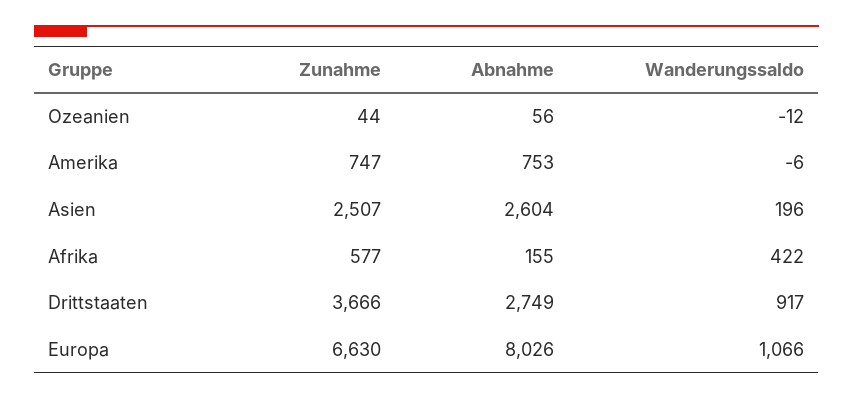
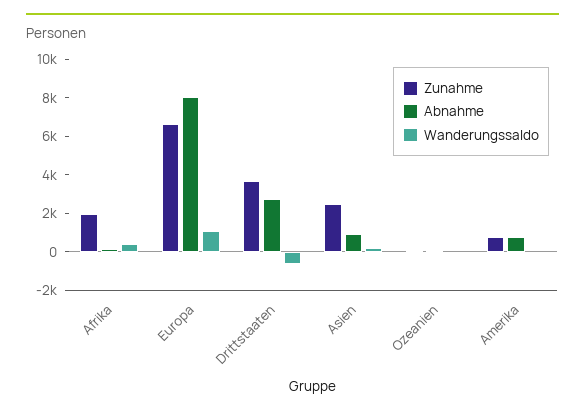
  {
    "Zunahme": {
      "Ozeanien": 44,
      "Amerika": 747,
      "Asien": 2507,
-     "Afrika": 577,
+     "Afrika": 2000,
      "Drittstaaten": 3666,
      "Europa": 6630
    },
    "Abnahme": {
      "Ozeanien": 56,
      "Amerika": 753,
-     "Asien": 2604,
+     "Asien": 1000,
      "Afrika": 155,
      "Drittstaaten": 2749,
      "Europa": 8026
    },
    "Wanderungssaldo": {
      "Ozeanien": -12,
      "Amerika": -6,
      "Asien": 196,
      "Afrika": 422,
-     "Drittstaaten": 917,
+     "Drittstaaten": -500,
      "Europa": 1066
    }
  }

